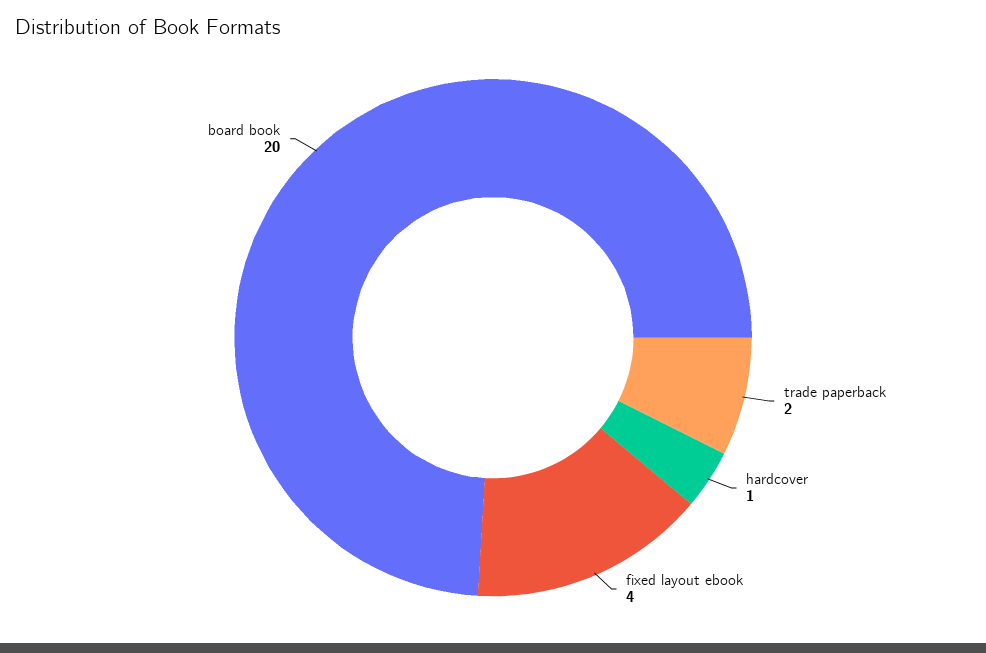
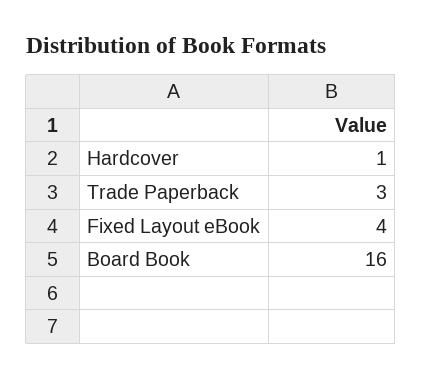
  {
-   "trade paperback": 2,
+   "trade paperback": 3,
    "hardcover": 1,
    "fixed layout ebook": 4,
-   "board book": 20
+   "board book": 16
  }

